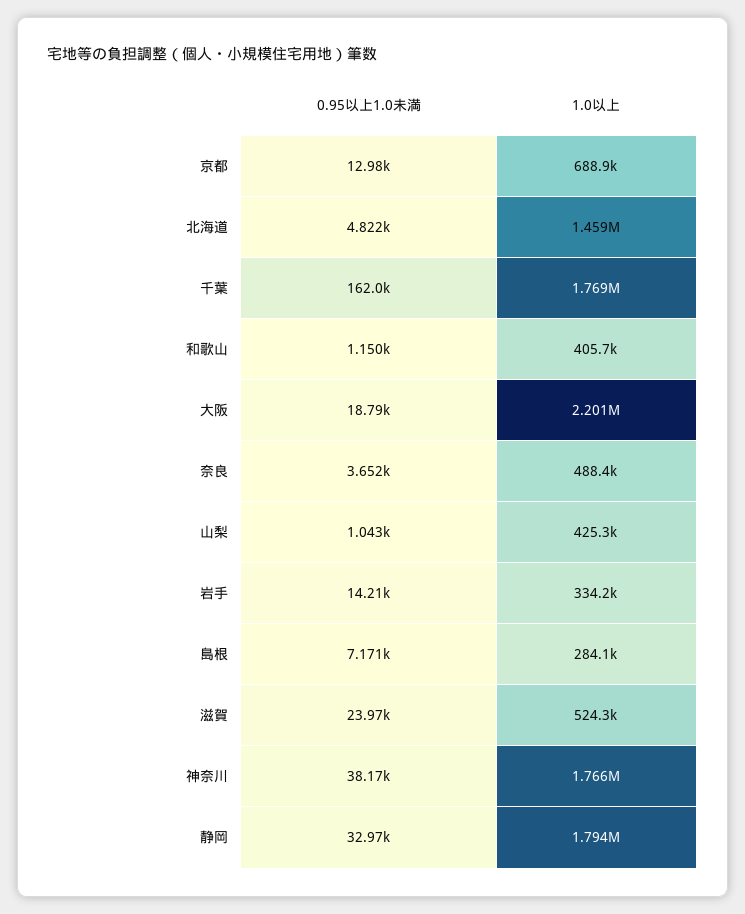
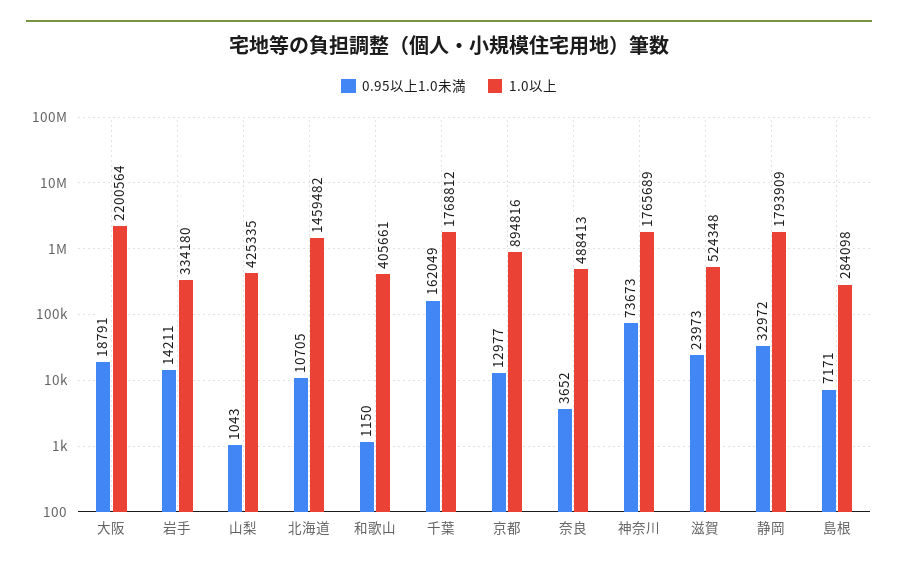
  {
    "0.95以上1.0未満": {
      "京都": 12977,
-     "北海道": 4822,
+     "北海道": 10705,
      "千葉": 162049,
      "和歌山": 1150,
      "大阪": 18791,
      "奈良": 3652,
      "山梨": 1043,
      "岩手": 14211,
      "島根": 7171,
      "滋賀": 23973,
-     "神奈川": 38170,
+     "神奈川": 73673,
      "静岡": 32972
    },
    "1.0以上": {
-     "京都": 688900,
+     "京都": 894816,
      "北海道": 1459482,
      "千葉": 1768812,
      "和歌山": 405661,
      "大阪": 2200564,
      "奈良": 488413,
      "山梨": 425335,
      "岩手": 334180,
      "島根": 284098,
      "滋賀": 524348,
      "神奈川": 1765689,
      "静岡": 1793909
    }
  }

